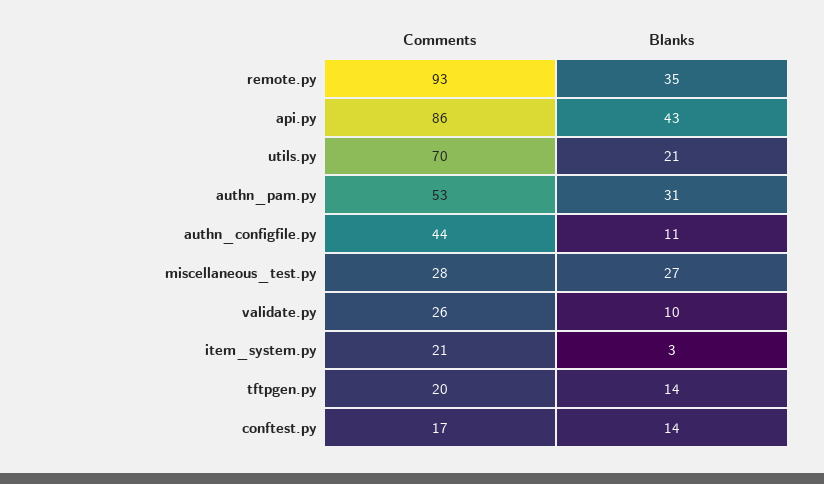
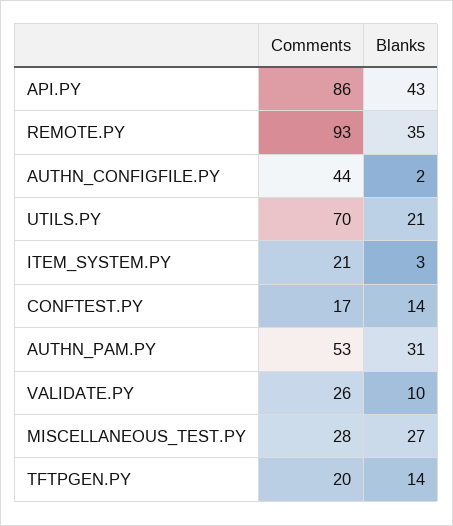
  {
    "Comments": {
      "remote.py": 93,
      "api.py": 86,
      "utils.py": 70,
      "authn_pam.py": 53,
      "authn_configfile.py": 44,
      "miscellaneous_test.py": 28,
      "validate.py": 26,
      "item_system.py": 21,
      "tftpgen.py": 20,
      "conftest.py": 17
    },
    "Blanks": {
      "remote.py": 35,
      "api.py": 43,
      "utils.py": 21,
      "authn_pam.py": 31,
-     "authn_configfile.py": 11,
+     "authn_configfile.py": 2,
      "miscellaneous_test.py": 27,
      "validate.py": 10,
      "item_system.py": 3,
      "tftpgen.py": 14,
      "conftest.py": 14
    }
  }

